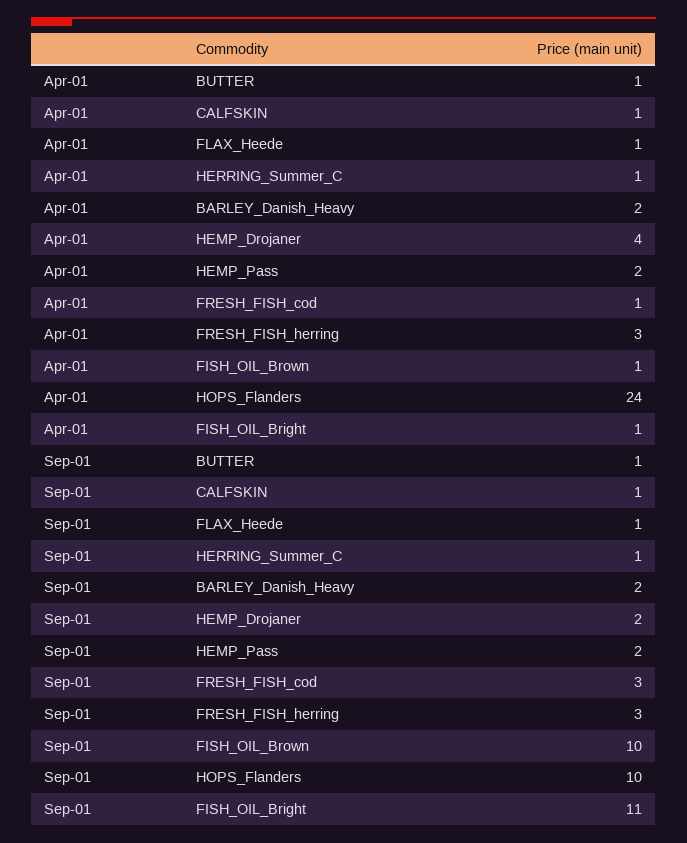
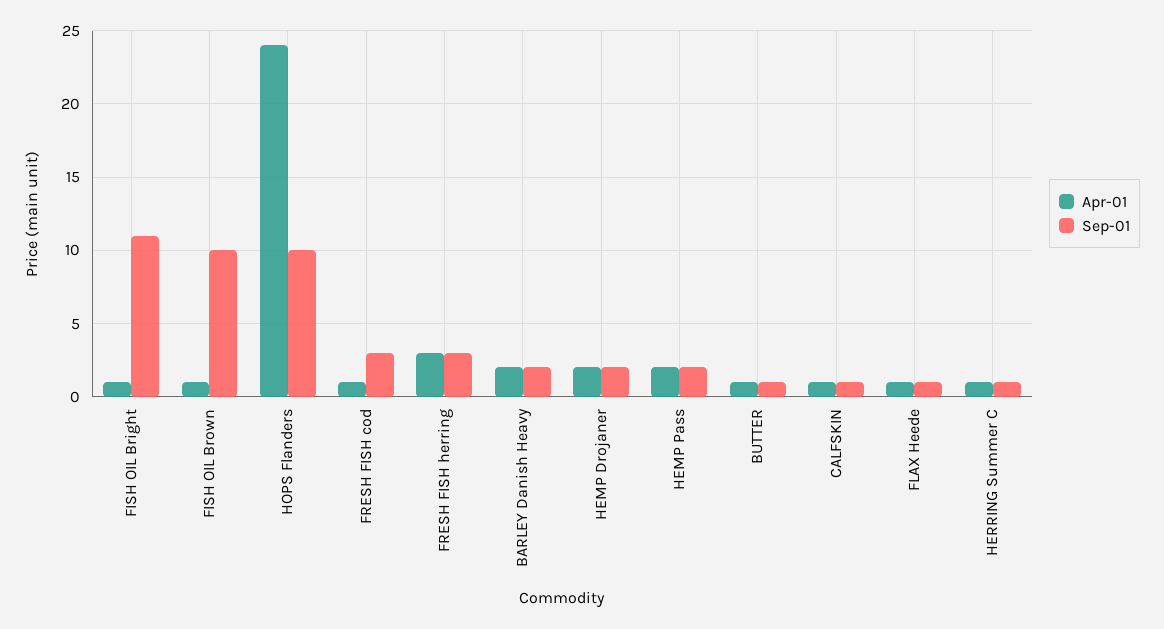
  {
    "Apr-01": {
      "BUTTER": 1,
      "CALFSKIN": 1,
      "FLAX_Heede": 1,
      "HERRING_Summer_C": 1,
      "BARLEY_Danish_Heavy": 2,
-     "HEMP_Drojaner": 4,
+     "HEMP_Drojaner": 2,
      "HEMP_Pass": 2,
      "FRESH_FISH_cod": 1,
      "FRESH_FISH_herring": 3,
      "FISH_OIL_Brown": 1,
      "HOPS_Flanders": 24,
      "FISH_OIL_Bright": 1
    },
    "Sep-01": {
      "BUTTER": 1,
      "CALFSKIN": 1,
      "FLAX_Heede": 1,
      "HERRING_Summer_C": 1,
      "BARLEY_Danish_Heavy": 2,
      "HEMP_Drojaner": 2,
      "HEMP_Pass": 2,
      "FRESH_FISH_cod": 3,
      "FRESH_FISH_herring": 3,
      "FISH_OIL_Brown": 10,
      "HOPS_Flanders": 10,
      "FISH_OIL_Bright": 11
    }
  }

